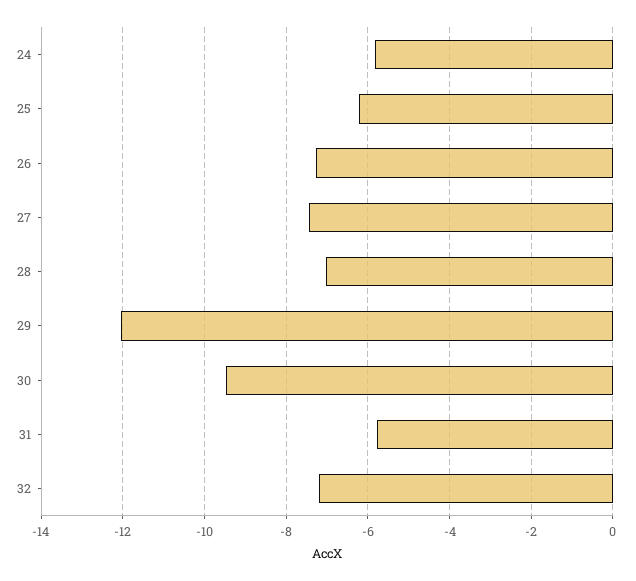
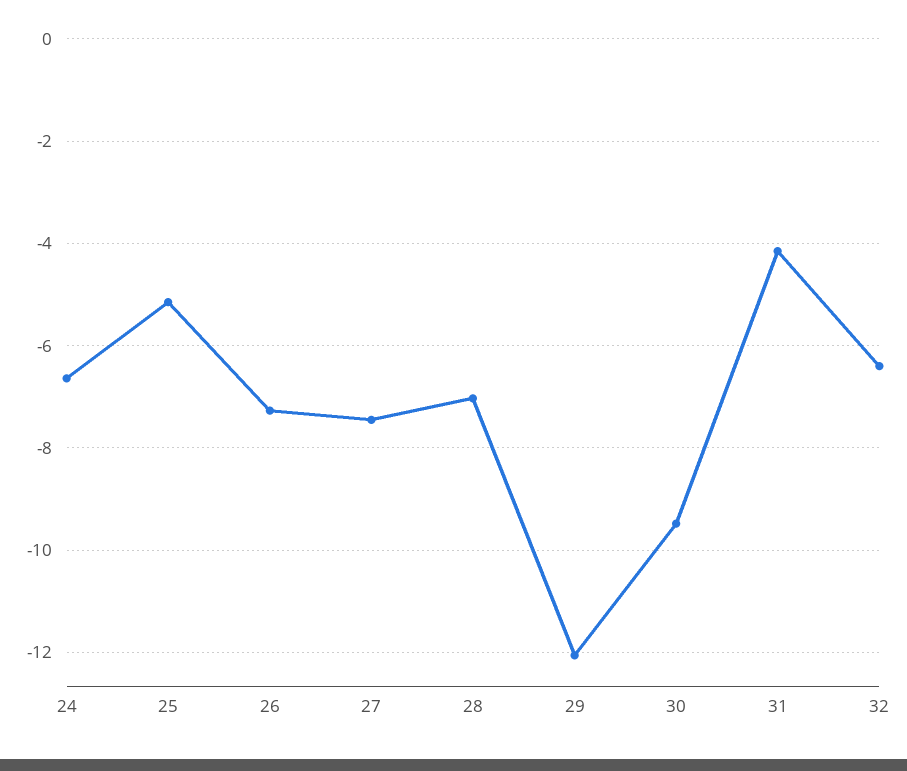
  {
-   "24": -5.8,
+   "24": -6.6,
-   "25": -6.2,
+   "25": -5.2,
    "26": -7.2,
    "27": -7.4,
    "28": -7,
    "29": -12,
    "30": -9.4,
-   "31": -5.8,
+   "31": -4.2,
-   "32": -7.2
+   "32": -6.4
  }

